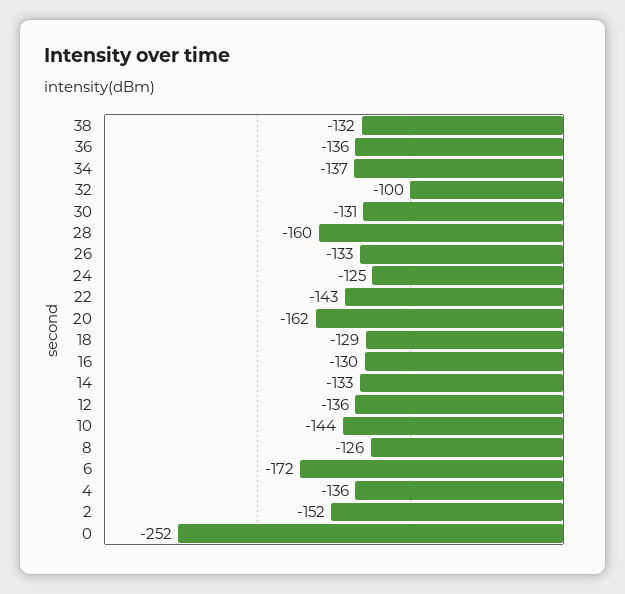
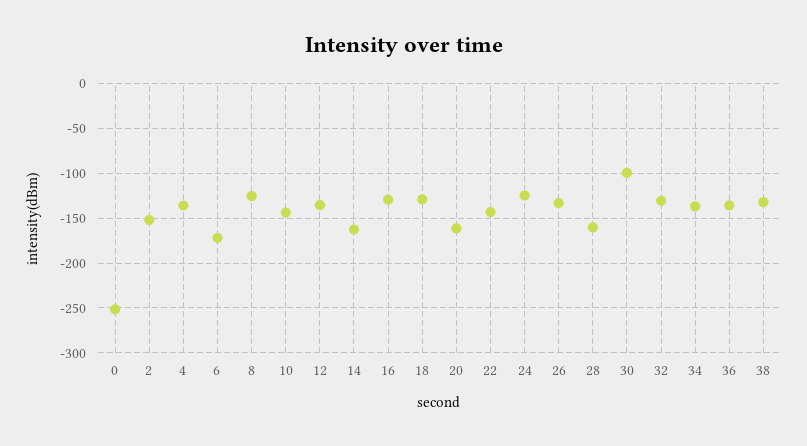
  {
    "38": -132,
    "36": -136,
    "34": -137,
-   "32": -100,
+   "32": -130,
-   "30": -131,
+   "30": -100,
    "28": -160,
    "26": -133,
    "24": -125,
    "22": -143,
    "20": -162,
    "18": -129,
    "16": -130,
-   "14": -133,
+   "14": -160,
    "12": -136,
    "10": -144,
    "8": -126,
    "6": -172,
    "4": -136,
    "2": -152,
    "0": -252
  }

